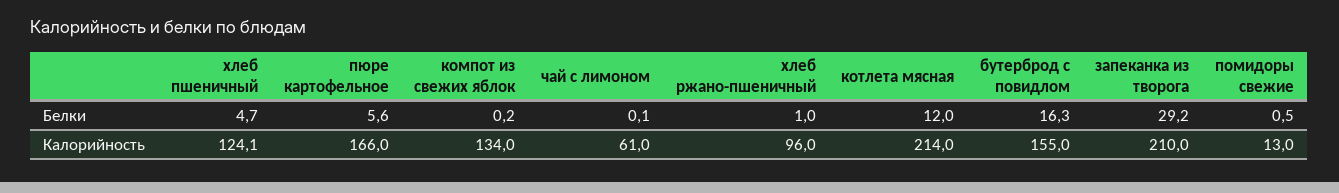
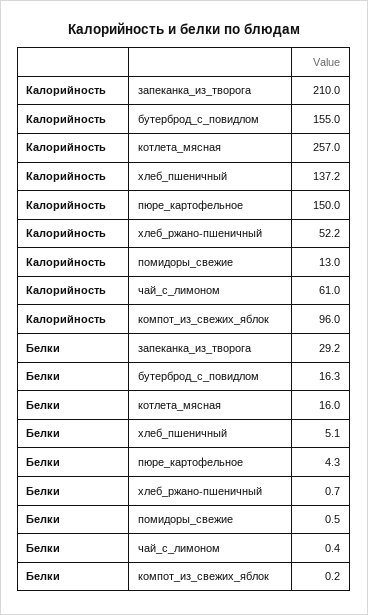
  {
    "хлеб пшеничный": {
-     "Белки": 4.7,
+     "Белки": 5.1,
-     "Калорийность": 124.1
+     "Калорийность": 137.2
    },
    "пюре картофельное": {
-     "Белки": 5.6,
+     "Белки": 4.3,
-     "Калорийность": 166
+     "Калорийность": 150
    },
    "компот из свежих яблок": {
      "Белки": 0.2,
-     "Калорийность": 134
+     "Калорийность": 96
    },
    "чай с лимоном": {
-     "Белки": 0.1,
+     "Белки": 0.4,
      "Калорийность": 61
    },
    "хлеб ржано-пшеничный": {
-     "Белки": 1,
+     "Белки": 0.7,
-     "Калорийность": 96
+     "Калорийность": 52.2
    },
    "котлета мясная": {
-     "Белки": 12,
+     "Белки": 16,
-     "Калорийность": 214
+     "Калорийность": 257
    },
    "бутерброд с повидлом": {
      "Белки": 16.3,
      "Калорийность": 155
    },
    "запеканка из творога": {
      "Белки": 29.2,
      "Калорийность": 210
    },
    "помидоры свежие": {
      "Белки": 0.5,
      "Калорийность": 13
    }
  }

